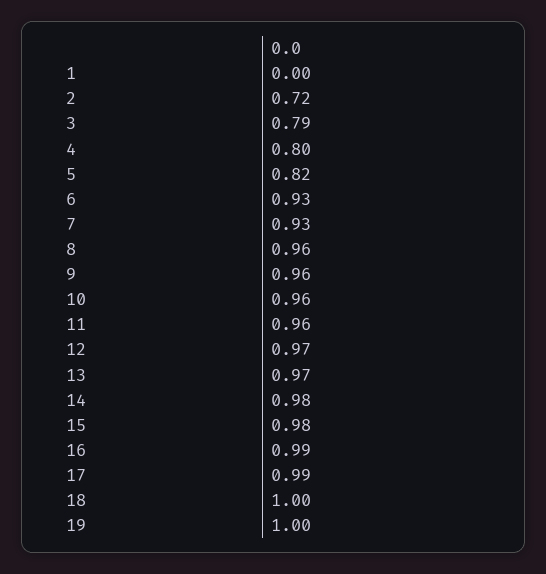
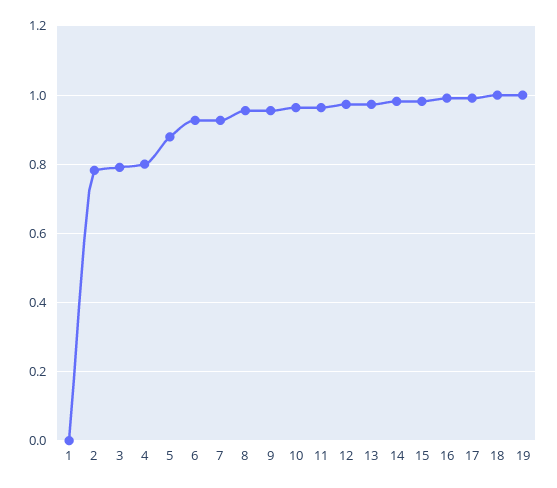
  {
    "1": 0,
-   "2": 0.72,
+   "2": 0.78,
    "3": 0.79,
    "4": 0.8,
-   "5": 0.82,
+   "5": 0.88,
    "6": 0.93,
    "7": 0.93,
    "8": 0.96,
    "9": 0.96,
    "10": 0.96,
    "11": 0.96,
    "12": 0.97,
    "13": 0.97,
    "14": 0.98,
    "15": 0.98,
    "16": 0.99,
    "17": 0.99,
    "18": 1,
    "19": 1
  }

